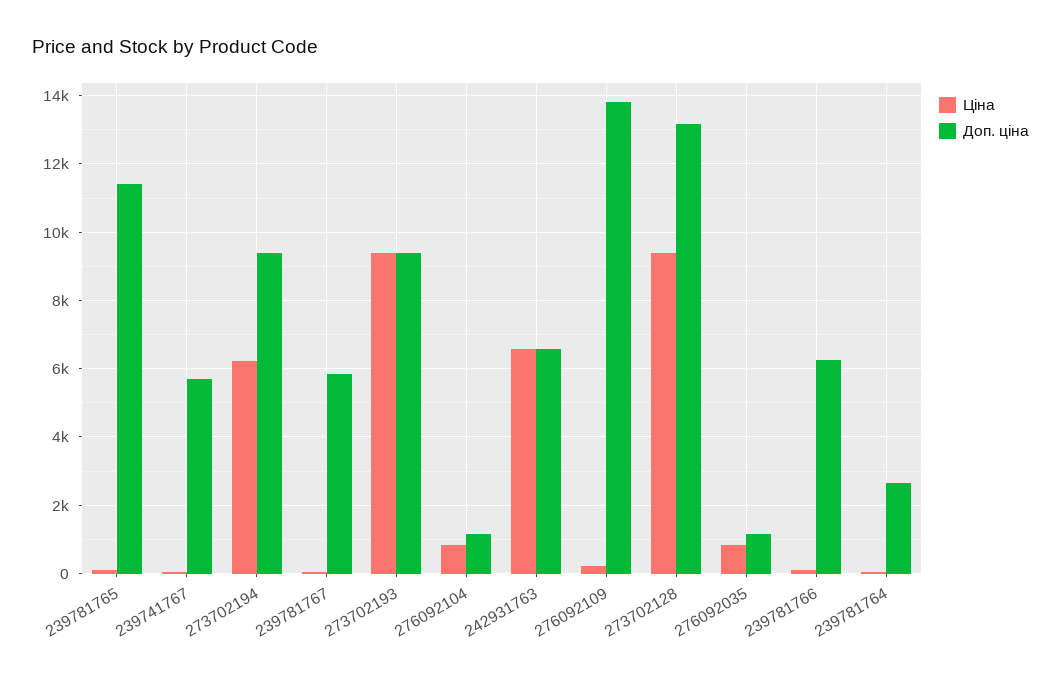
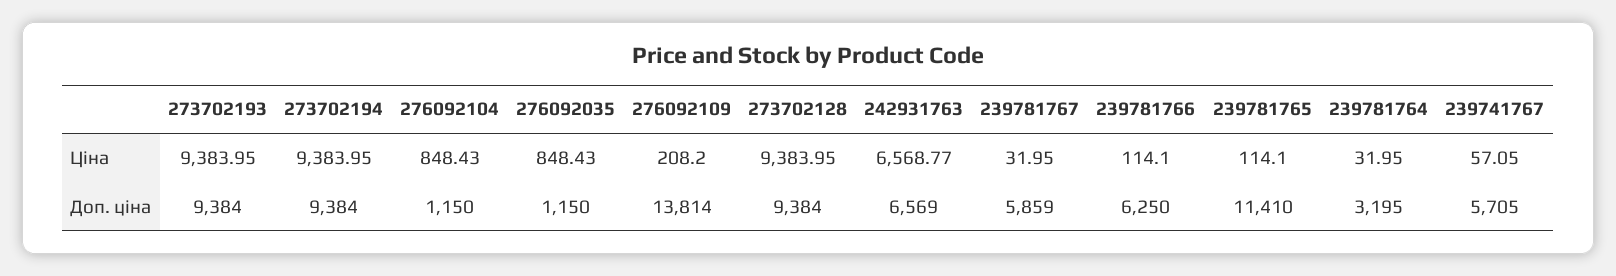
  {
    "Ціна": {
      "239781765": 114.1,
      "239741767": 57.05,
-     "273702194": 6200,
+     "273702194": 9383.95,
      "239781767": 31.95,
      "273702193": 9383.95,
      "276092104": 848.43,
      "242931763": 6568.77,
      "276092109": 208.2,
      "273702128": 9383.95,
      "276092035": 848.43,
      "239781766": 114.1,
      "239781764": 31.95
    },
    "Доп. ціна": {
      "239781765": 11410,
      "239741767": 5705,
      "273702194": 9384,
      "239781767": 5859,
      "273702193": 9384,
      "276092104": 1150,
      "242931763": 6569,
      "276092109": 13814,
-     "273702128": 13200,
+     "273702128": 9384,
      "276092035": 1150,
      "239781766": 6250,
-     "239781764": 2600
+     "239781764": 3195
    }
  }

